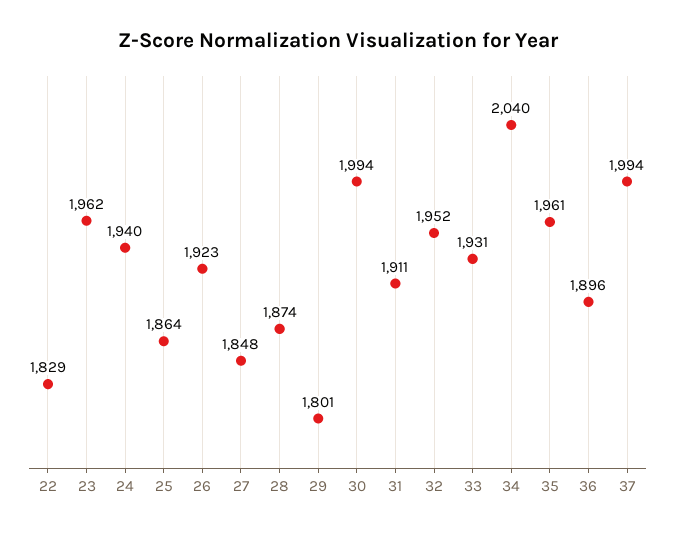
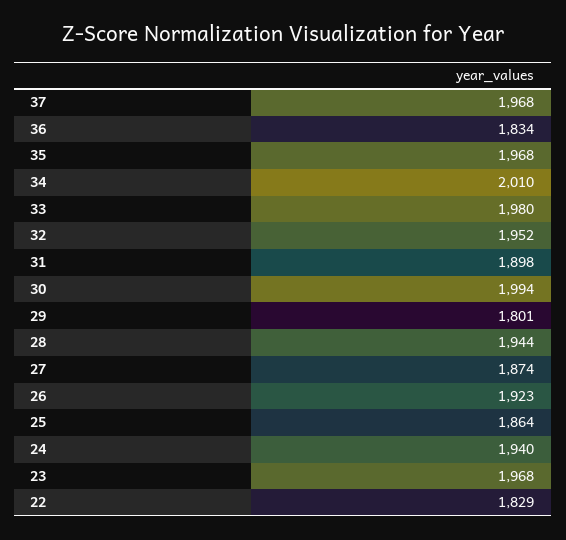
  {
    "22": 1829,
-   "23": 1962,
+   "23": 1968,
    "24": 1940,
    "25": 1864,
    "26": 1923,
-   "27": 1848,
+   "27": 1874,
-   "28": 1874,
+   "28": 1944,
    "29": 1801,
    "30": 1994,
-   "31": 1911,
+   "31": 1898,
    "32": 1952,
-   "33": 1931,
+   "33": 1980,
-   "34": 2040,
+   "34": 2010,
-   "35": 1961,
+   "35": 1968,
-   "36": 1896,
+   "36": 1834,
-   "37": 1994
+   "37": 1968
  }

